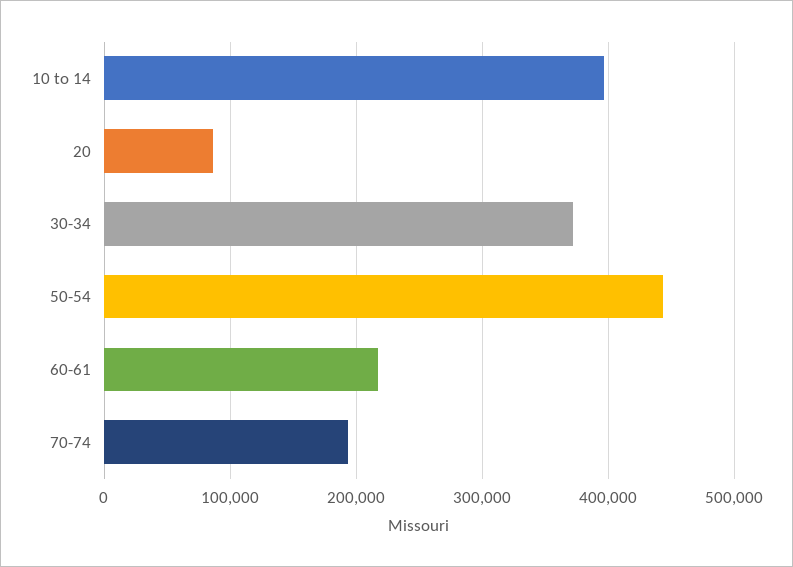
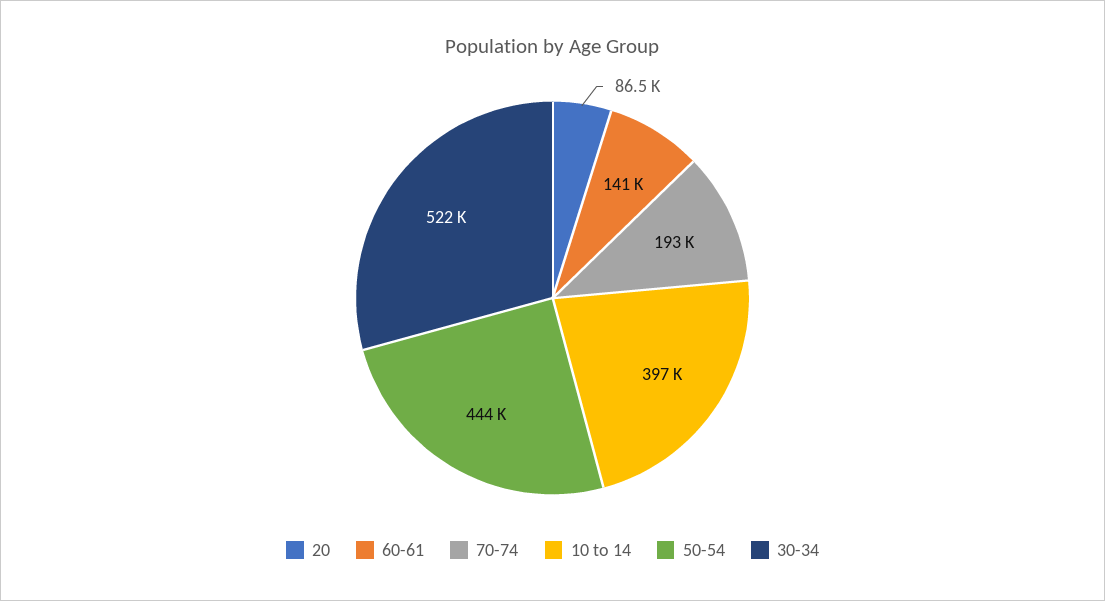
  {
    "10 to 14": 397000,
    "20": 86500,
-   "30-34": 370000,
+   "30-34": 522000,
    "50-54": 444000,
-   "60-61": 220000,
+   "60-61": 141000,
    "70-74": 193000
  }

